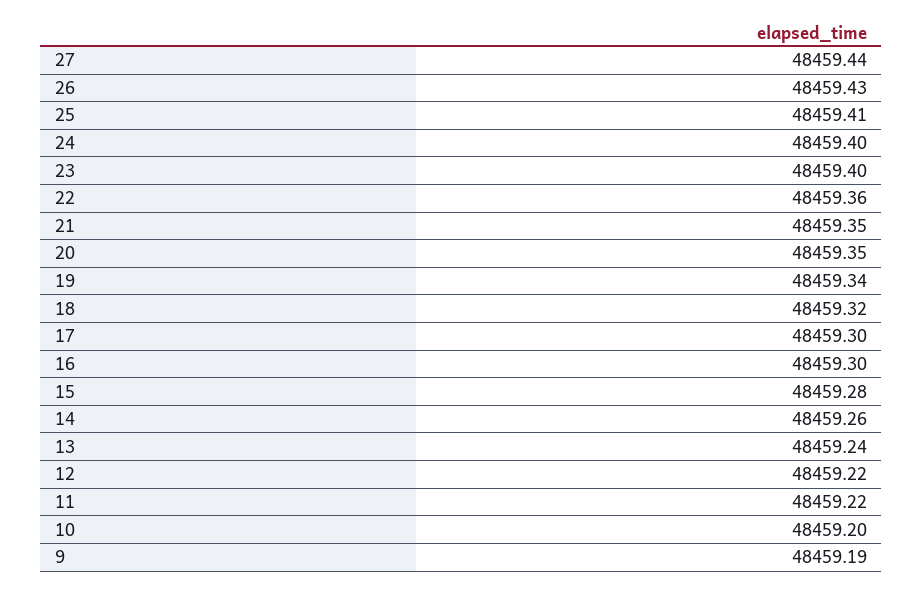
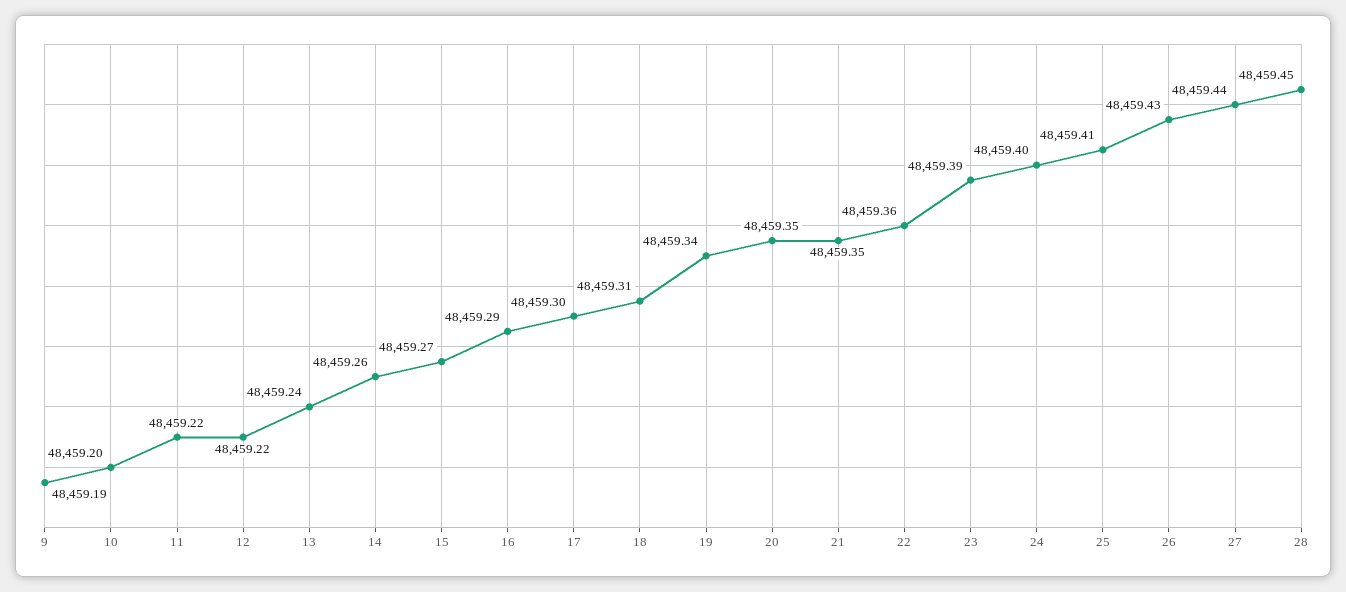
  {
    "27": 48459.44,
    "26": 48459.43,
    "25": 48459.41,
    "24": 48459.4,
-   "23": 48459.4,
+   "23": 48459.39,
    "22": 48459.36,
    "21": 48459.35,
    "20": 48459.35,
    "19": 48459.34,
-   "18": 48459.32,
+   "18": 48459.31,
    "17": 48459.3,
-   "16": 48459.3,
+   "16": 48459.29,
-   "15": 48459.28,
+   "15": 48459.27,
    "14": 48459.26,
    "13": 48459.24,
    "12": 48459.22,
    "11": 48459.22,
    "10": 48459.2,
-   "9": 48459.19
+   "9": 48459.19,
+   "28": 48459.45
  }

